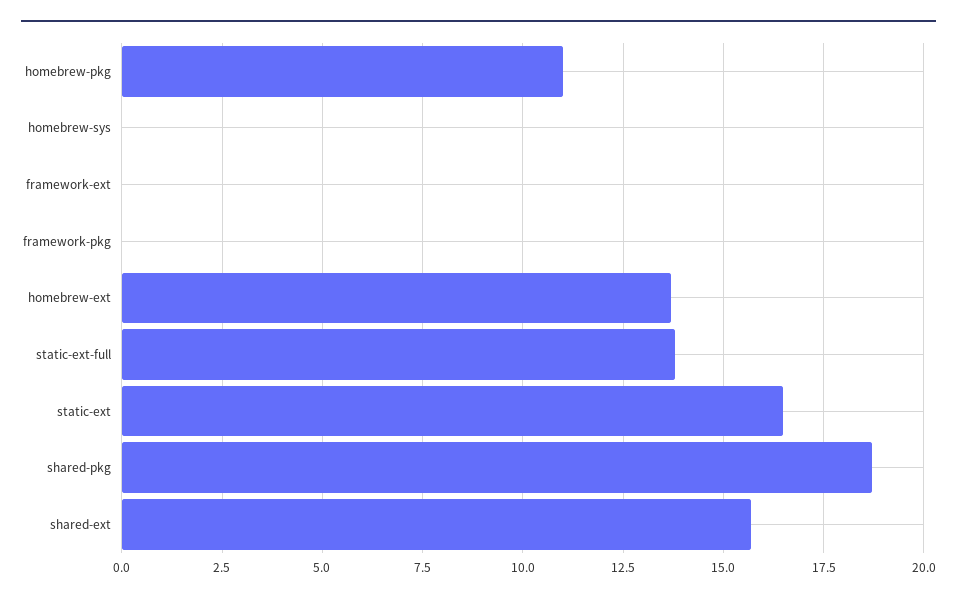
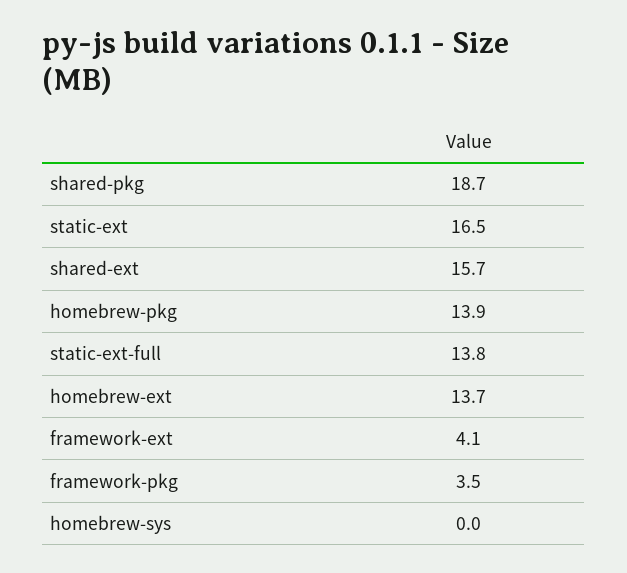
  {
-   "homebrew-pkg": 11,
+   "homebrew-pkg": 13.9,
    "homebrew-sys": 0,
-   "framework-ext": 0,
+   "framework-ext": 4.1,
-   "framework-pkg": 0,
+   "framework-pkg": 3.5,
    "homebrew-ext": 13.7,
    "static-ext-full": 13.8,
    "static-ext": 16.5,
    "shared-pkg": 18.7,
    "shared-ext": 15.7
  }

